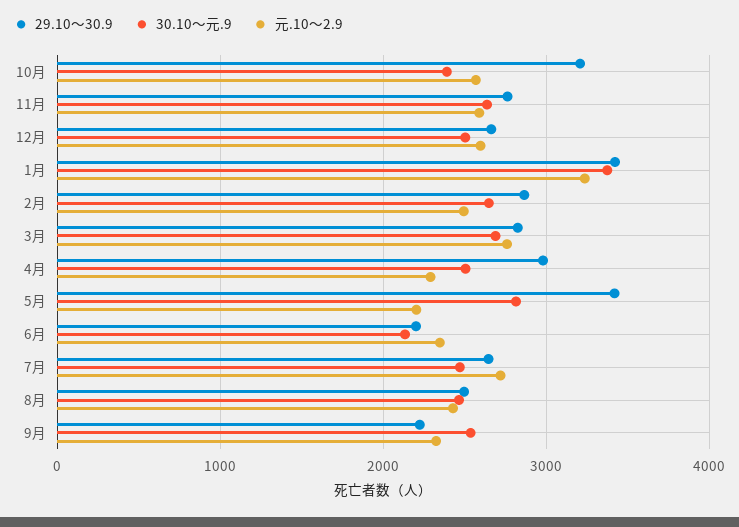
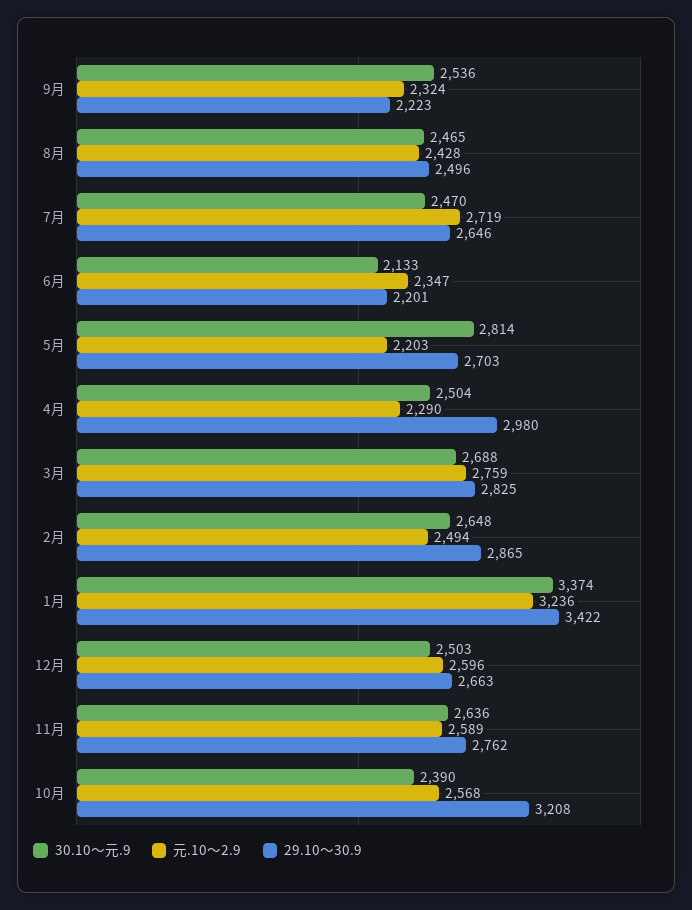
  {
    "29.10～30.9": {
      "10月": 3208,
      "11月": 2762,
      "12月": 2663,
      "1月": 3422,
      "2月": 2865,
      "3月": 2825,
      "4月": 2980,
-     "5月": 3400,
+     "5月": 2703,
      "6月": 2201,
      "7月": 2646,
      "8月": 2496,
      "9月": 2223
    },
    "30.10～元.9": {
      "10月": 2390,
      "11月": 2636,
      "12月": 2503,
      "1月": 3374,
      "2月": 2648,
      "3月": 2688,
      "4月": 2504,
      "5月": 2814,
      "6月": 2133,
      "7月": 2470,
      "8月": 2465,
      "9月": 2536
    },
    "元.10～2.9": {
      "10月": 2568,
      "11月": 2589,
      "12月": 2596,
      "1月": 3236,
      "2月": 2494,
      "3月": 2759,
      "4月": 2290,
      "5月": 2203,
      "6月": 2347,
      "7月": 2719,
      "8月": 2428,
      "9月": 2324
    }
  }

